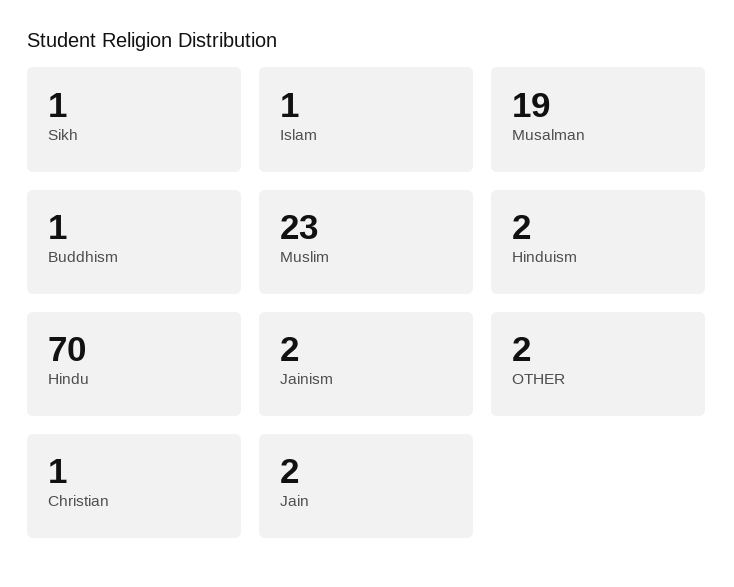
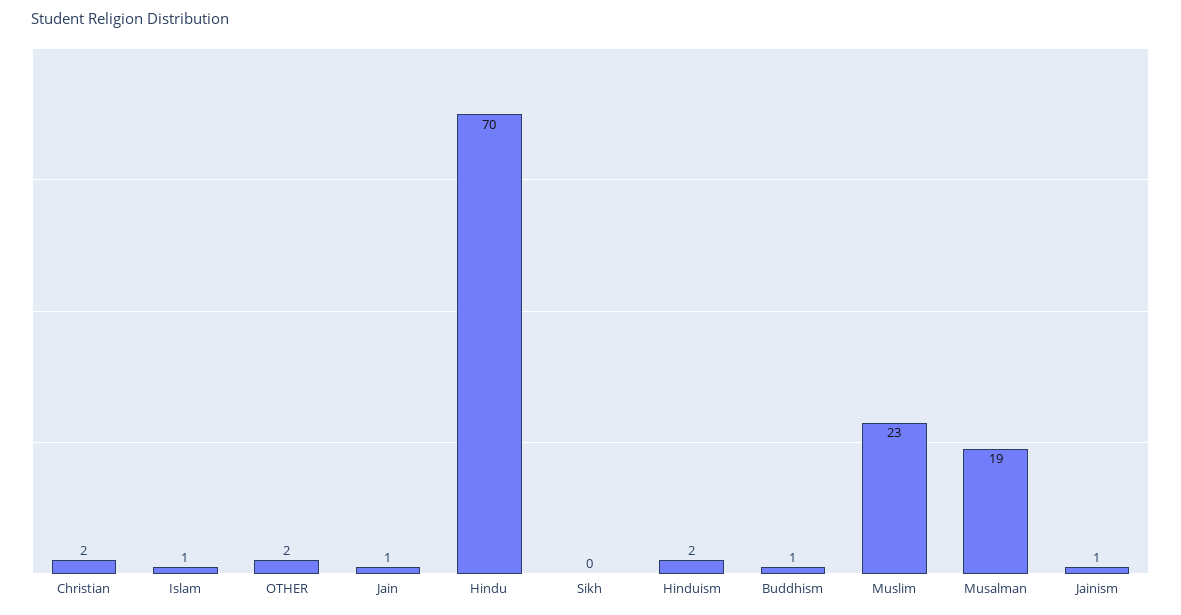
  {
-   "Sikh": 1,
+   "Sikh": 0,
    "Islam": 1,
    "Musalman": 19,
    "Buddhism": 1,
    "Muslim": 23,
    "Hinduism": 2,
    "Hindu": 70,
-   "Jainism": 2,
+   "Jainism": 1,
    "OTHER": 2,
-   "Christian": 1,
+   "Christian": 2,
-   "Jain": 2
+   "Jain": 1
  }

